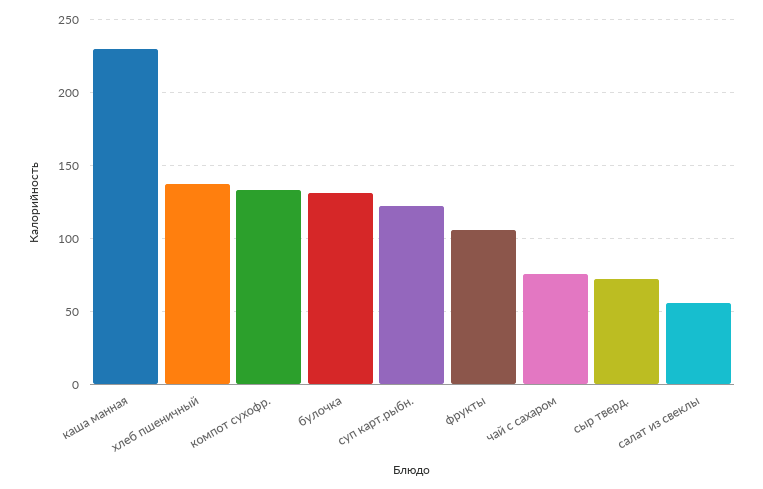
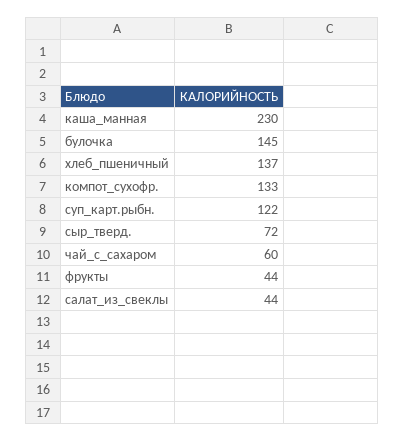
  {
    "каша манная": 230,
    "хлеб пшеничный": 137,
    "компот сухофр.": 133,
-   "булочка": 130,
+   "булочка": 145,
    "суп карт.рыбн.": 122,
-   "фрукты": 105,
+   "фрукты": 44,
-   "чай с сахаром": 75,
+   "чай с сахаром": 60,
    "сыр тверд.": 72,
-   "салат из свеклы": 55
+   "салат из свеклы": 44
  }

